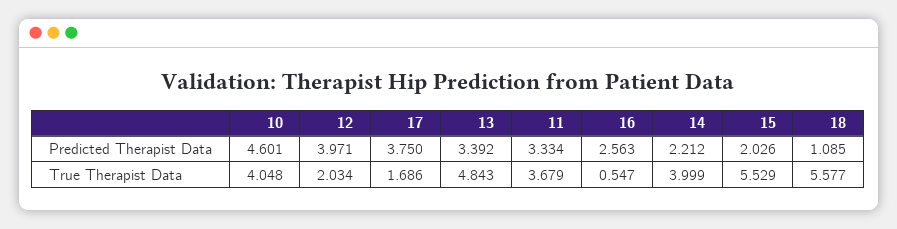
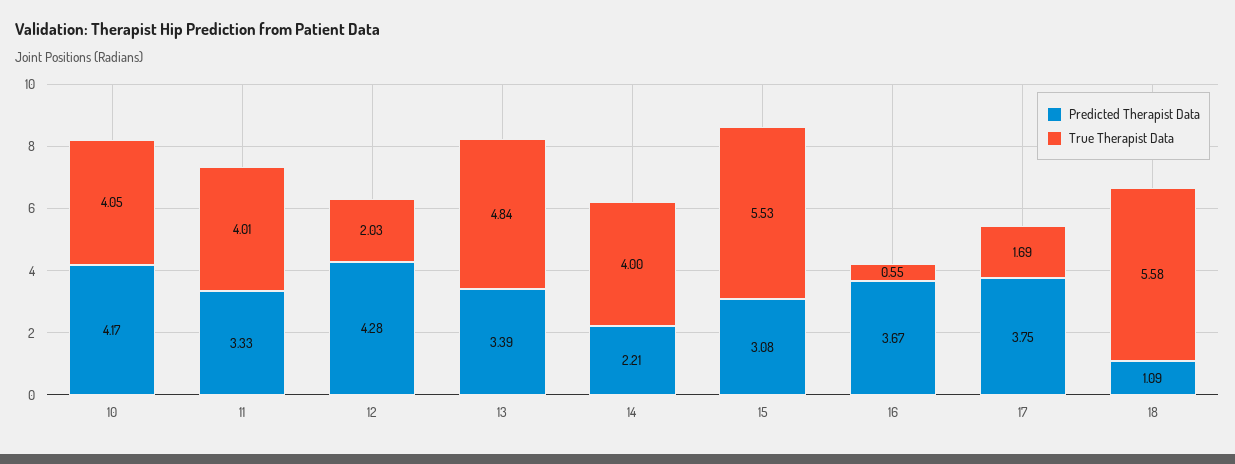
  {
    "Predicted Therapist Data": {
-     "10": 4.601,
+     "10": 4.17,
-     "12": 3.971,
+     "12": 4.28,
      "17": 3.75,
      "13": 3.392,
      "11": 3.334,
-     "16": 2.563,
+     "16": 3.67,
      "14": 2.212,
-     "15": 2.026,
+     "15": 3.08,
      "18": 1.085
    },
    "True Therapist Data": {
      "10": 4.048,
      "12": 2.034,
      "17": 1.686,
      "13": 4.843,
-     "11": 3.679,
+     "11": 4.01,
      "16": 0.547,
      "14": 3.999,
      "15": 5.529,
      "18": 5.577
    }
  }

